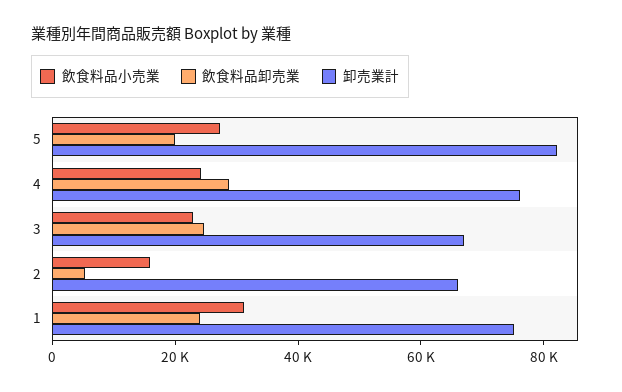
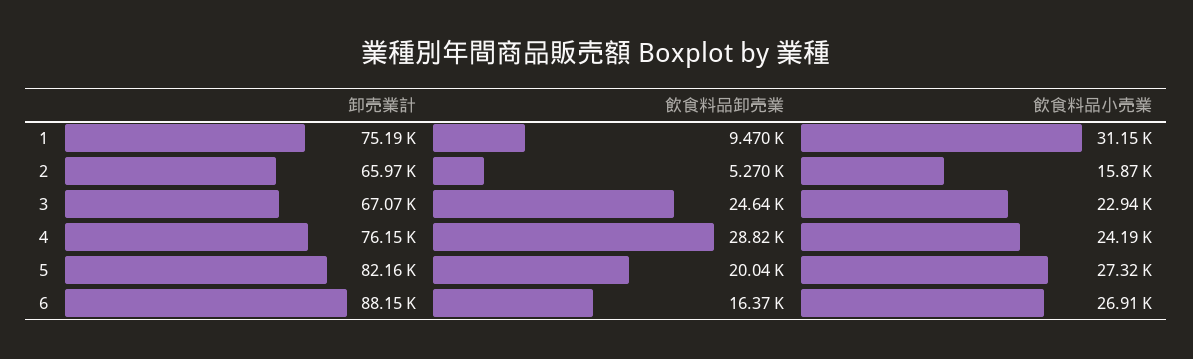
  {
    "飲食料品小売業": {
      "5": 27320,
      "4": 24190,
      "3": 22940,
      "2": 15870,
-     "1": 31150
+     "1": 31150,
+     "6": 26910
    },
    "飲食料品卸売業": {
      "5": 20040,
      "4": 28820,
      "3": 24640,
      "2": 5270,
-     "1": 25000
+     "1": 9470,
+     "6": 16370
    },
    "卸売業計": {
      "5": 82160,
      "4": 76150,
      "3": 67070,
      "2": 65970,
-     "1": 75190
+     "1": 75190,
+     "6": 88150
    }
  }

